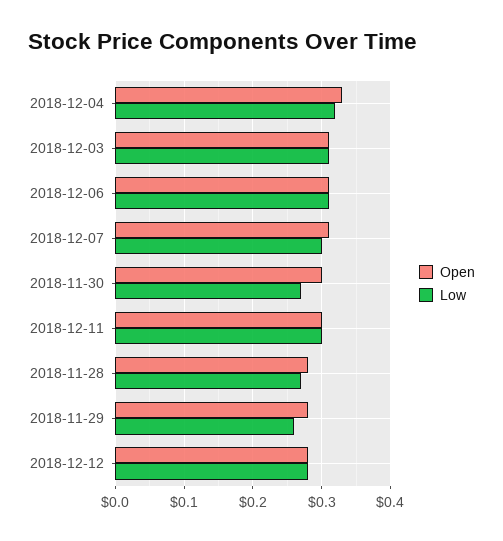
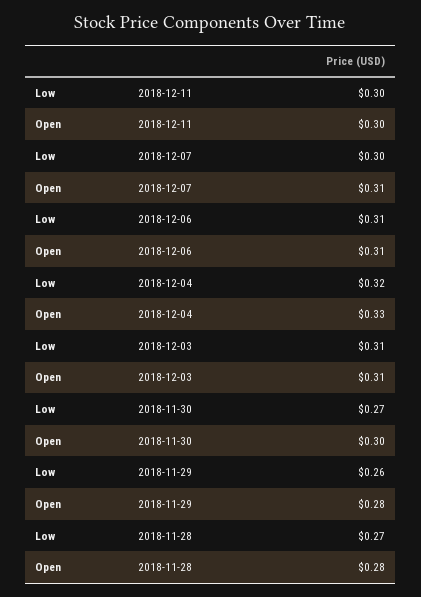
  {
    "Open": {
      "2018-12-04": 0.33,
      "2018-12-03": 0.31,
      "2018-12-06": 0.31,
      "2018-12-07": 0.31,
      "2018-11-30": 0.3,
      "2018-12-11": 0.3,
      "2018-11-28": 0.28,
-     "2018-11-29": 0.28,
+     "2018-11-29": 0.28
-     "2018-12-12": 0.28
    },
    "Low": {
      "2018-12-04": 0.32,
      "2018-12-03": 0.31,
      "2018-12-06": 0.31,
      "2018-12-07": 0.3,
      "2018-11-30": 0.27,
      "2018-12-11": 0.3,
      "2018-11-28": 0.27,
-     "2018-11-29": 0.26,
+     "2018-11-29": 0.26
-     "2018-12-12": 0.28
    }
  }

